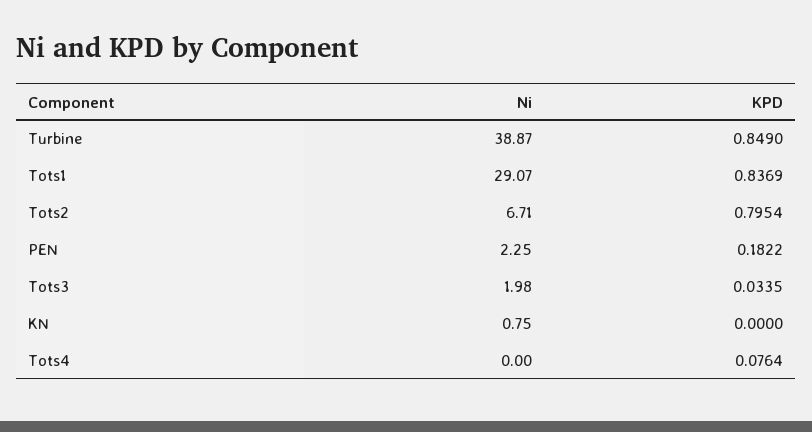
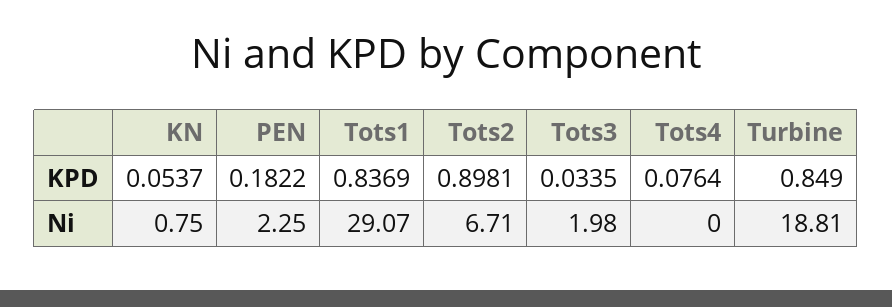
  {
    "Ni": {
-     "Turbine": 38.87,
+     "Turbine": 18.81,
      "Tots1": 29.07,
      "Tots2": 6.71,
      "PEN": 2.25,
      "Tots3": 1.98,
      "KN": 0.75,
      "Tots4": 0
    },
    "KPD": {
      "Turbine": 0.849,
      "Tots1": 0.8369,
-     "Tots2": 0.7954,
+     "Tots2": 0.8981,
      "PEN": 0.1822,
      "Tots3": 0.0335,
-     "KN": 0,
+     "KN": 0.0537,
      "Tots4": 0.0764
    }
  }

